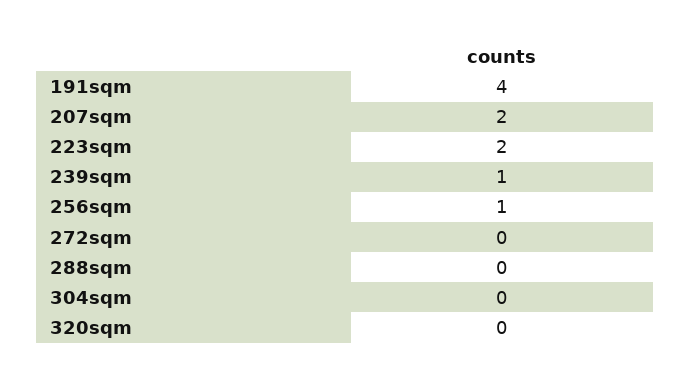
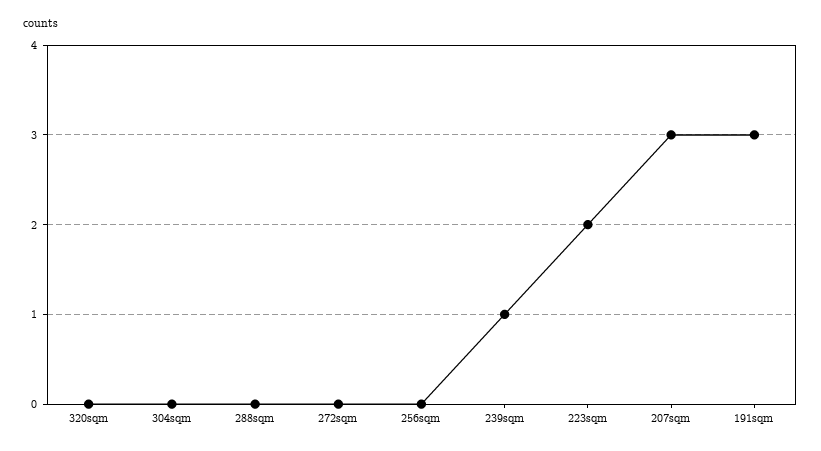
  {
-   "191sqm": 4,
+   "191sqm": 3,
-   "207sqm": 2,
+   "207sqm": 3,
    "223sqm": 2,
    "239sqm": 1,
-   "256sqm": 1,
+   "256sqm": 0,
    "272sqm": 0,
    "288sqm": 0,
    "304sqm": 0,
    "320sqm": 0
  }

